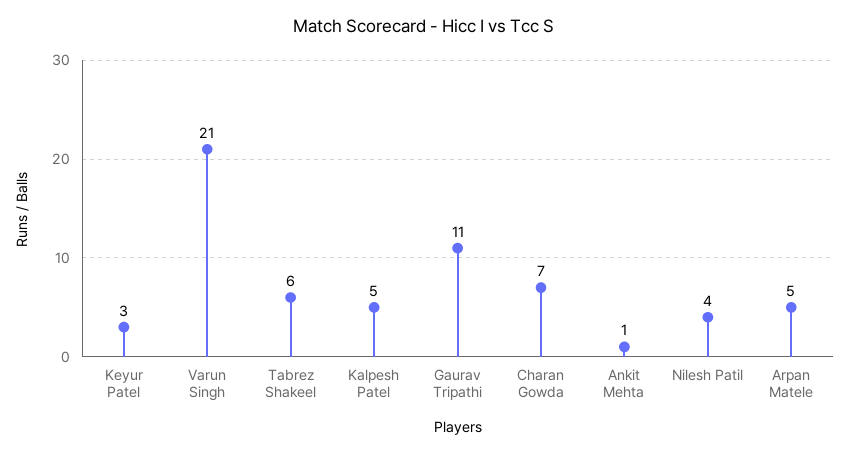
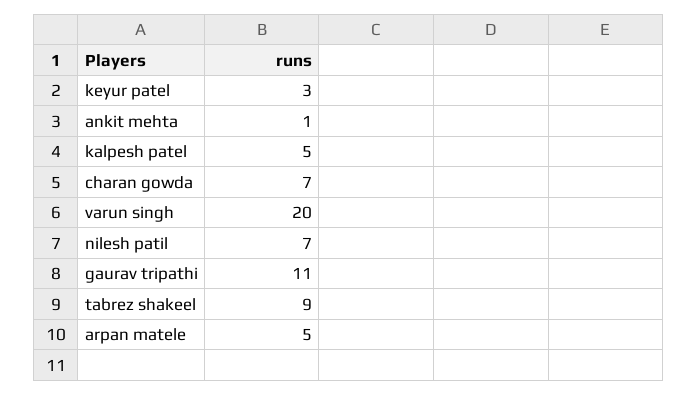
  {
    "Keyur Patel": 3,
-   "Varun Singh": 21,
+   "Varun Singh": 20,
-   "Tabrez Shakeel": 6,
+   "Tabrez Shakeel": 9,
    "Kalpesh Patel": 5,
    "Gaurav Tripathi": 11,
    "Charan Gowda": 7,
    "Ankit Mehta": 1,
-   "Nilesh Patil": 4,
+   "Nilesh Patil": 7,
    "Arpan Matele": 5
  }

